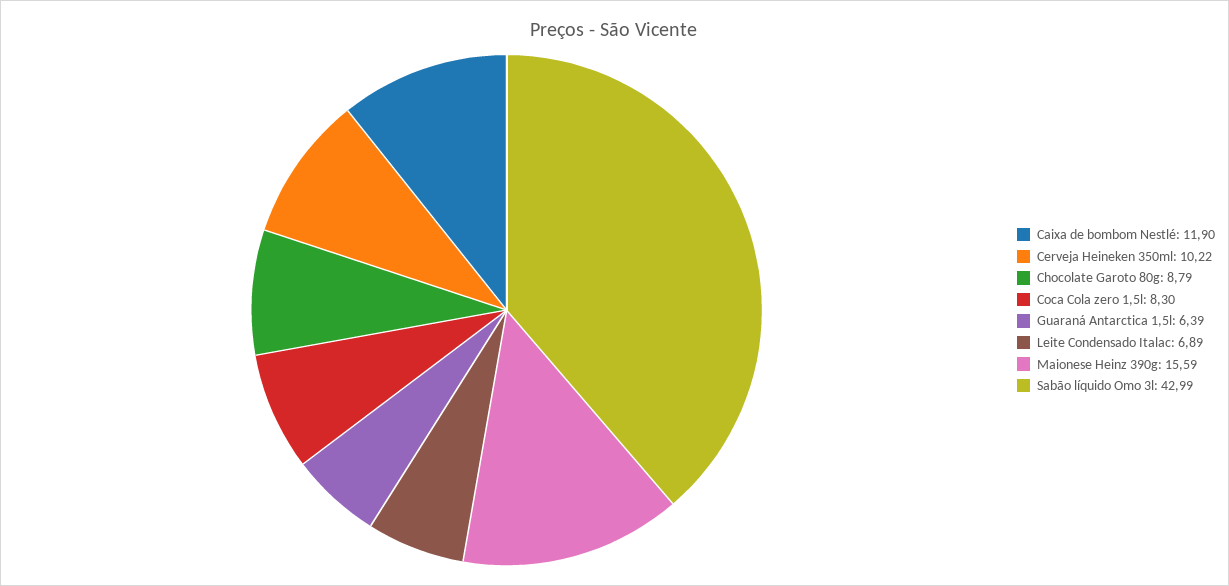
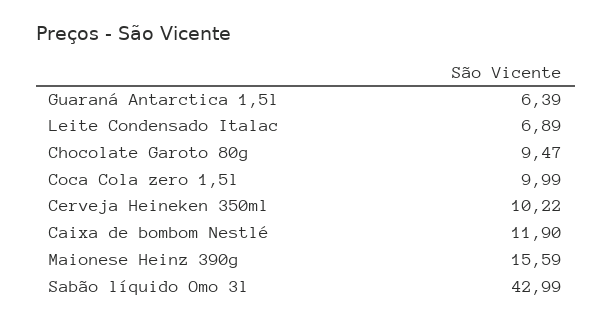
  {
    "Caixa de bombom Nestlé": 11.9,
    "Cerveja Heineken 350ml": 10.22,
-   "Chocolate Garoto 80g": 8.79,
+   "Chocolate Garoto 80g": 9.47,
-   "Coca Cola zero 1,5l": 8.3,
+   "Coca Cola zero 1,5l": 9.99,
    "Guaraná Antarctica 1,5l": 6.39,
    "Leite Condensado Italac": 6.89,
    "Maionese Heinz 390g": 15.59,
    "Sabão líquido Omo 3l": 42.99
  }

